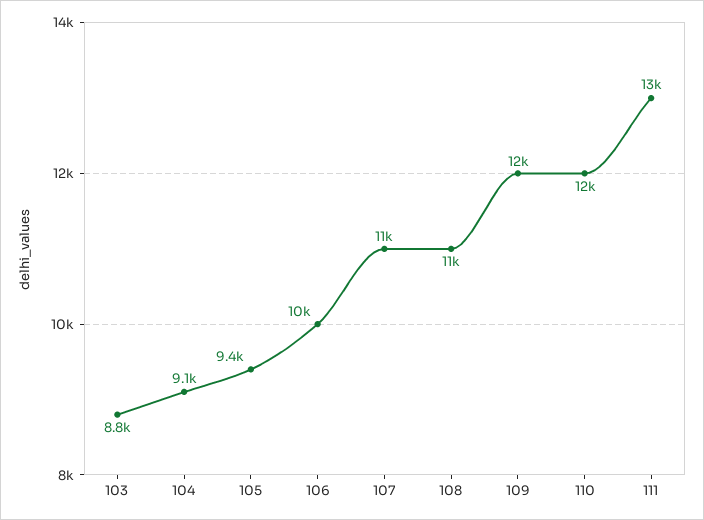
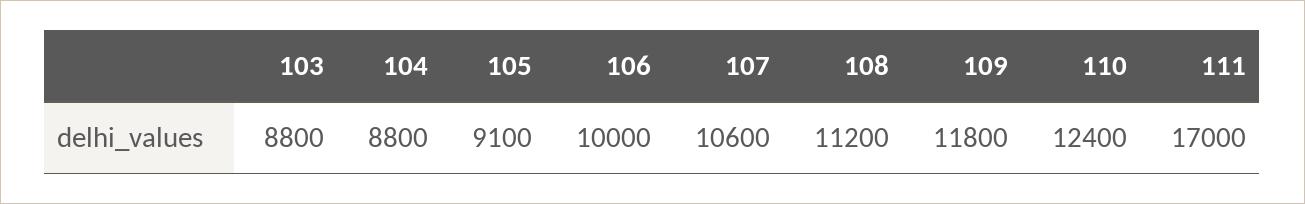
  {
    "103": 8800,
-   "104": 9100,
+   "104": 8800,
-   "105": 9400,
+   "105": 9100,
    "106": 10000,
    "107": 10600,
    "108": 11200,
    "109": 11800,
    "110": 12400,
-   "111": 13000
+   "111": 17000
  }

